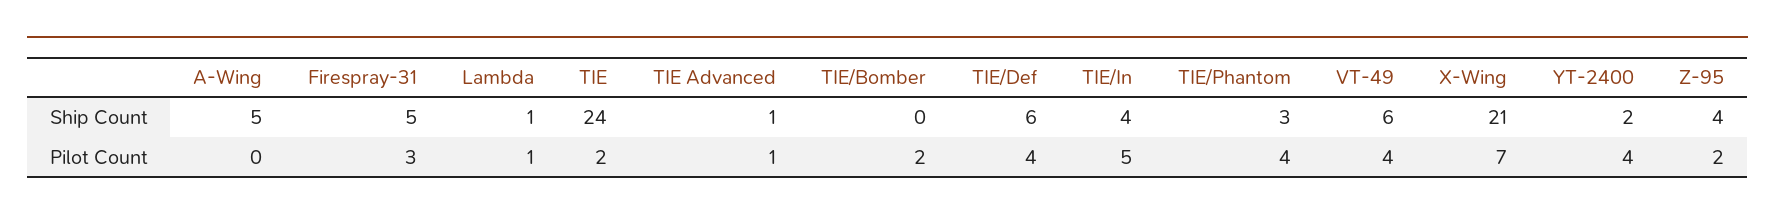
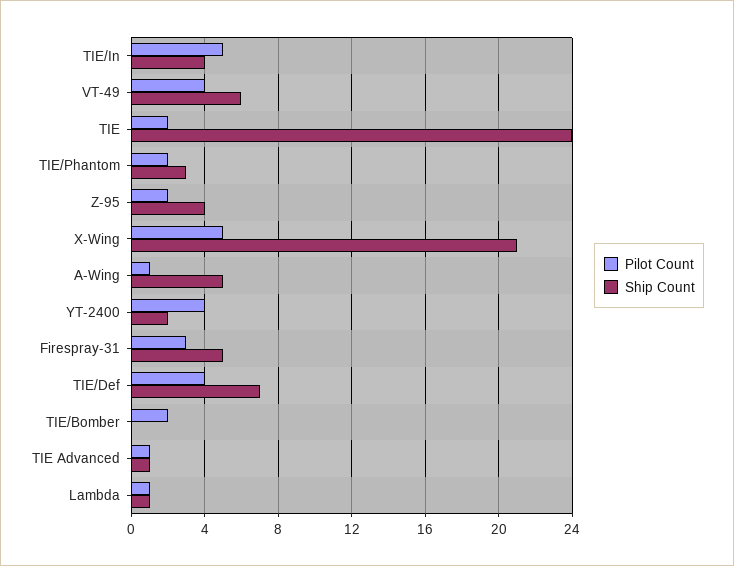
  {
    "Ship Count": {
      "A-Wing": 5,
      "Firespray-31": 5,
      "Lambda": 1,
      "TIE": 24,
      "TIE Advanced": 1,
      "TIE/Bomber": 0,
-     "TIE/Def": 6,
+     "TIE/Def": 7,
      "TIE/In": 4,
      "TIE/Phantom": 3,
      "VT-49": 6,
      "X-Wing": 21,
      "YT-2400": 2,
      "Z-95": 4
    },
    "Pilot Count": {
-     "A-Wing": 0,
+     "A-Wing": 1,
      "Firespray-31": 3,
      "Lambda": 1,
      "TIE": 2,
      "TIE Advanced": 1,
      "TIE/Bomber": 2,
      "TIE/Def": 4,
      "TIE/In": 5,
-     "TIE/Phantom": 4,
+     "TIE/Phantom": 2,
      "VT-49": 4,
-     "X-Wing": 7,
+     "X-Wing": 5,
      "YT-2400": 4,
      "Z-95": 2
    }
  }

